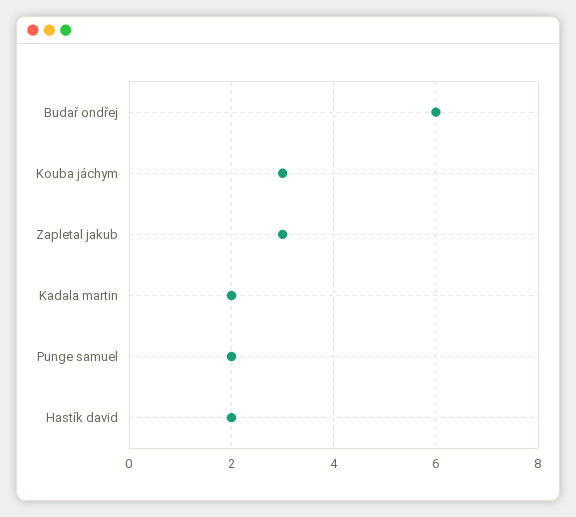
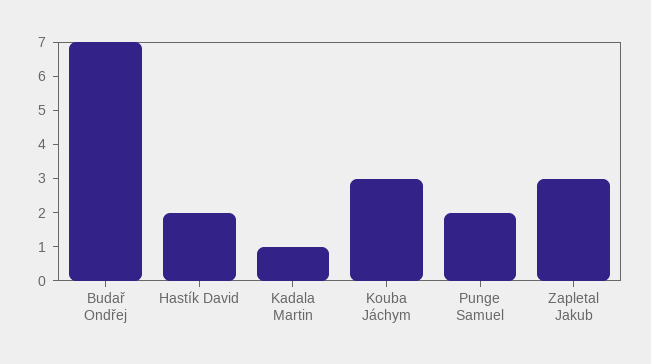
  {
-   "Budař ondřej": 6,
+   "Budař ondřej": 7,
    "Kouba jáchym": 3,
    "Zapletal jakub": 3,
-   "Kadala martin": 2,
+   "Kadala martin": 1,
    "Punge samuel": 2,
    "Hastík david": 2
  }

